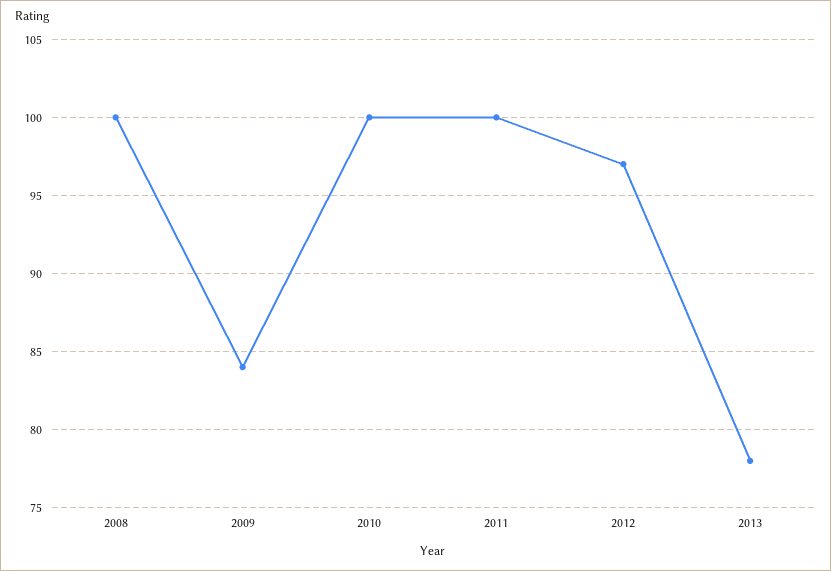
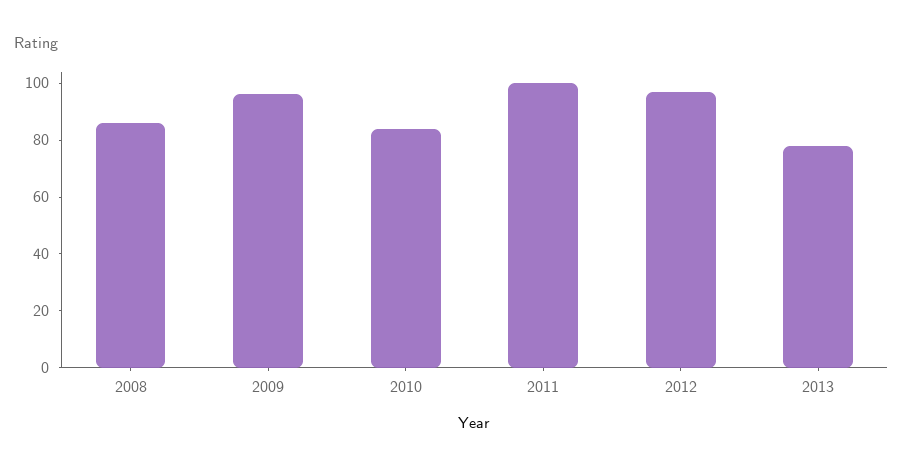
  {
-   "2008": 100,
+   "2008": 85,
-   "2009": 84,
+   "2009": 95,
-   "2010": 100,
+   "2010": 85,
    "2011": 100,
    "2012": 97,
    "2013": 78
  }

